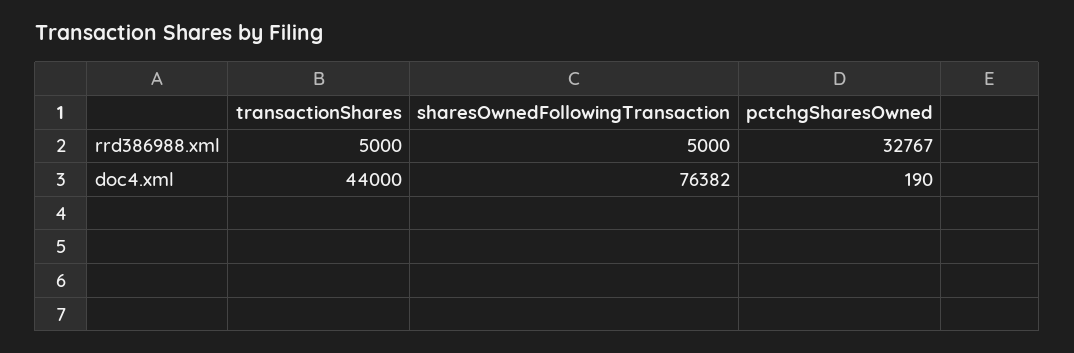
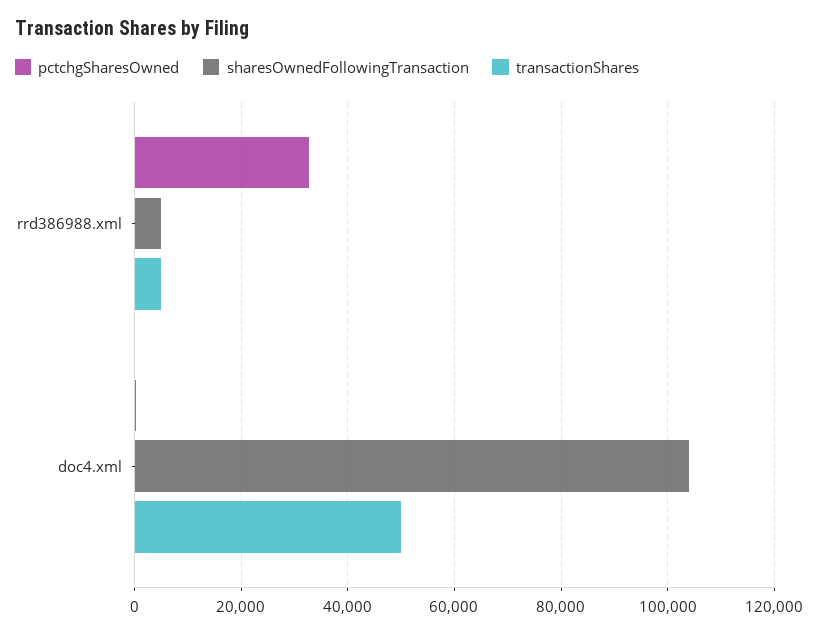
  {
    "transactionShares": {
      "rrd386988.xml": 5000,
-     "doc4.xml": 44000
+     "doc4.xml": 50000
    },
    "sharesOwnedFollowingTransaction": {
      "rrd386988.xml": 5000,
-     "doc4.xml": 76382
+     "doc4.xml": 104000
    },
    "pctchgSharesOwned": {
      "rrd386988.xml": 32767,
      "doc4.xml": 190
    }
  }

